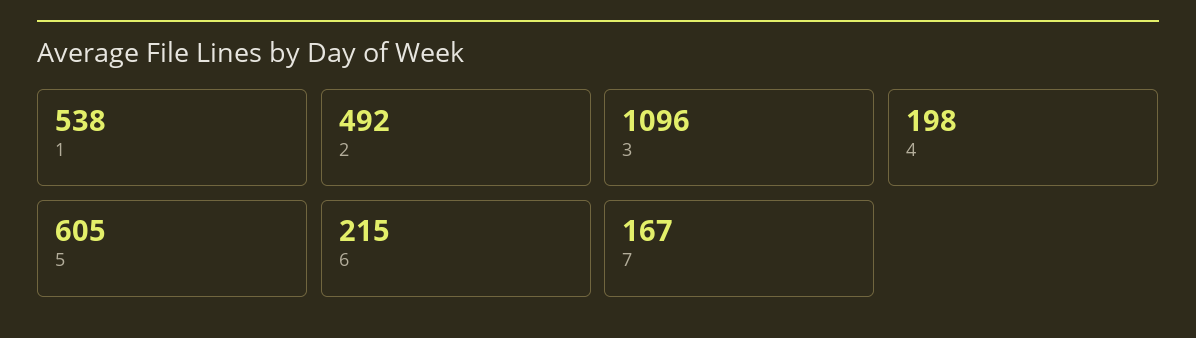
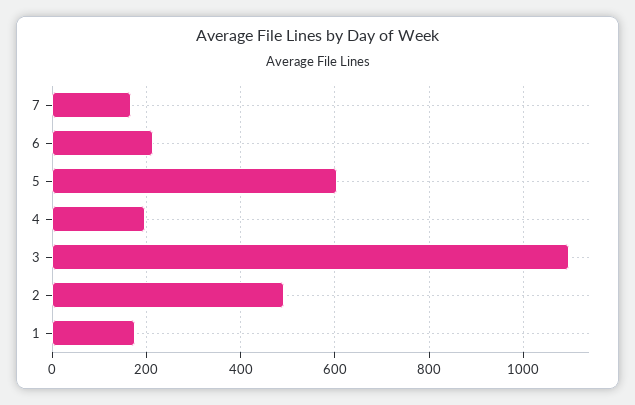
  {
-   "1": 538,
+   "1": 180,
    "2": 492,
    "3": 1096,
    "4": 198,
    "5": 605,
    "6": 215,
    "7": 167
  }

